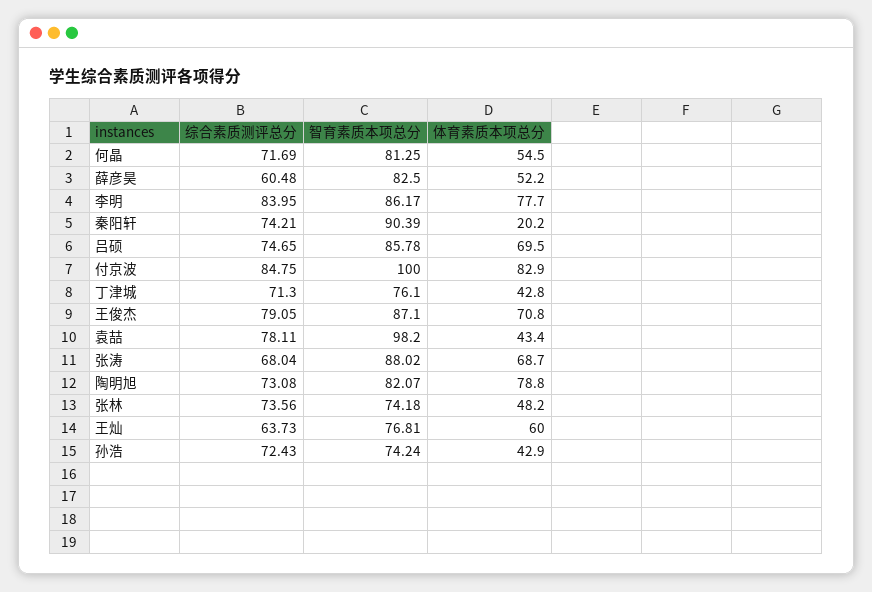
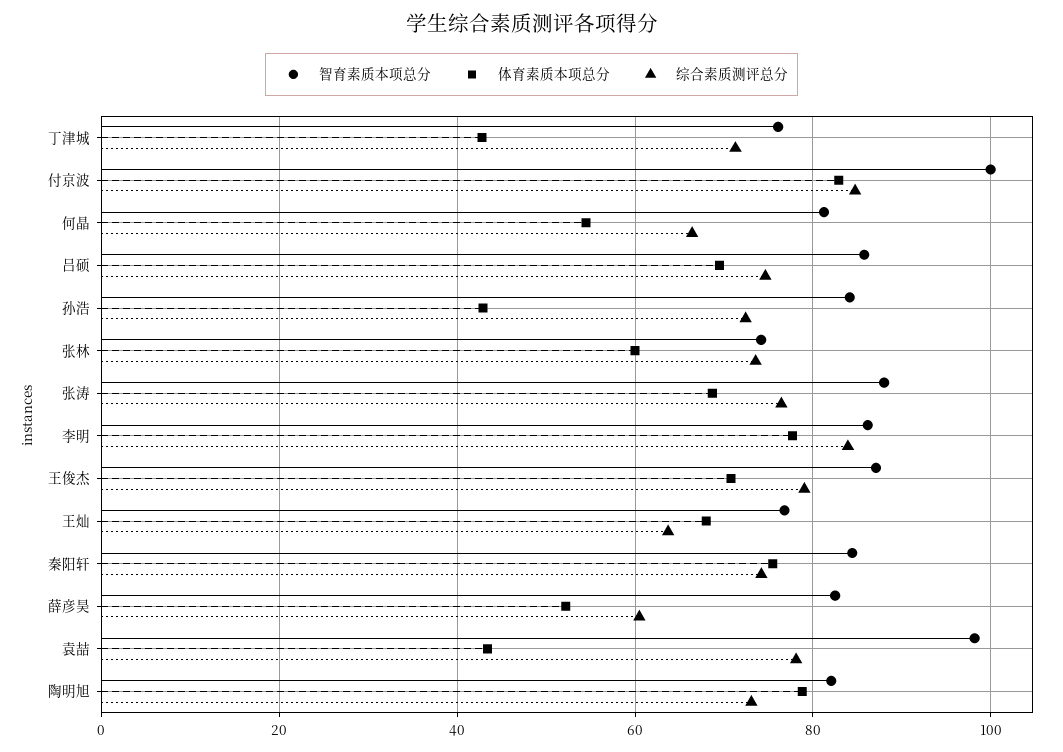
  {
    "综合素质测评总分": {
-     "何晶": 71.69,
+     "何晶": 66,
      "薛彦昊": 60.48,
      "李明": 83.95,
      "秦阳轩": 74.21,
      "吕硕": 74.65,
      "付京波": 84.75,
      "丁津城": 71.3,
      "王俊杰": 79.05,
      "袁喆": 78.11,
-     "张涛": 68.04,
+     "张涛": 76,
      "陶明旭": 73.08,
      "张林": 73.56,
      "王灿": 63.73,
      "孙浩": 72.43
    },
    "智育素质本项总分": {
      "何晶": 81.25,
      "薛彦昊": 82.5,
      "李明": 86.17,
-     "秦阳轩": 90.39,
+     "秦阳轩": 84,
      "吕硕": 85.78,
      "付京波": 100,
      "丁津城": 76.1,
      "王俊杰": 87.1,
      "袁喆": 98.2,
      "张涛": 88.02,
      "陶明旭": 82.07,
      "张林": 74.18,
      "王灿": 76.81,
-     "孙浩": 74.24
+     "孙浩": 84
    },
    "体育素质本项总分": {
      "何晶": 54.5,
      "薛彦昊": 52.2,
      "李明": 77.7,
-     "秦阳轩": 20.2,
+     "秦阳轩": 76,
      "吕硕": 69.5,
      "付京波": 82.9,
      "丁津城": 42.8,
      "王俊杰": 70.8,
      "袁喆": 43.4,
      "张涛": 68.7,
      "陶明旭": 78.8,
-     "张林": 48.2,
+     "张林": 60,
-     "王灿": 60,
+     "王灿": 68,
      "孙浩": 42.9
    }
  }

